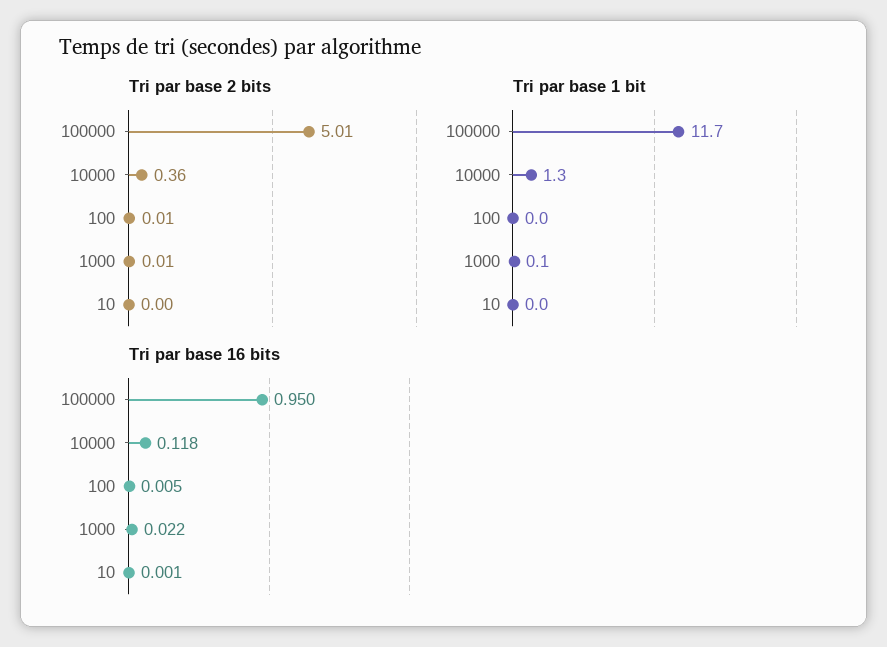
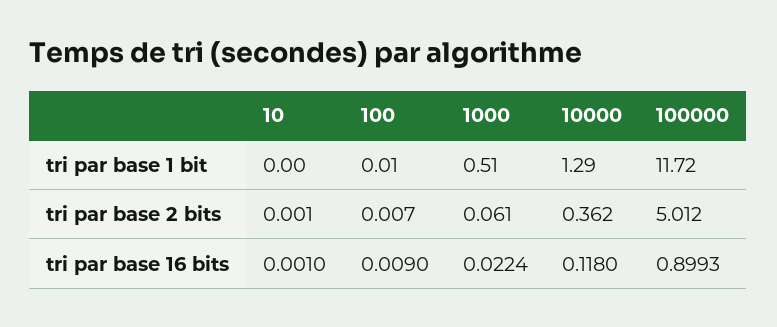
  {
    "Tri par base 2 bits": {
      "100000": 5.012,
      "10000": 0.362,
      "100": 0.007,
-     "1000": 0.01,
+     "1000": 0.061,
      "10": 0.001
    },
    "Tri par base 1 bit": {
      "100000": 11.72,
      "10000": 1.29,
      "100": 0.01,
-     "1000": 0.1,
+     "1000": 0.51,
      "10": 0
    },
    "Tri par base 16 bits": {
-     "100000": 0.95,
+     "100000": 0.8993,
      "10000": 0.118,
-     "100": 0.005,
+     "100": 0.009,
      "1000": 0.0224,
      "10": 0.001
    }
  }

